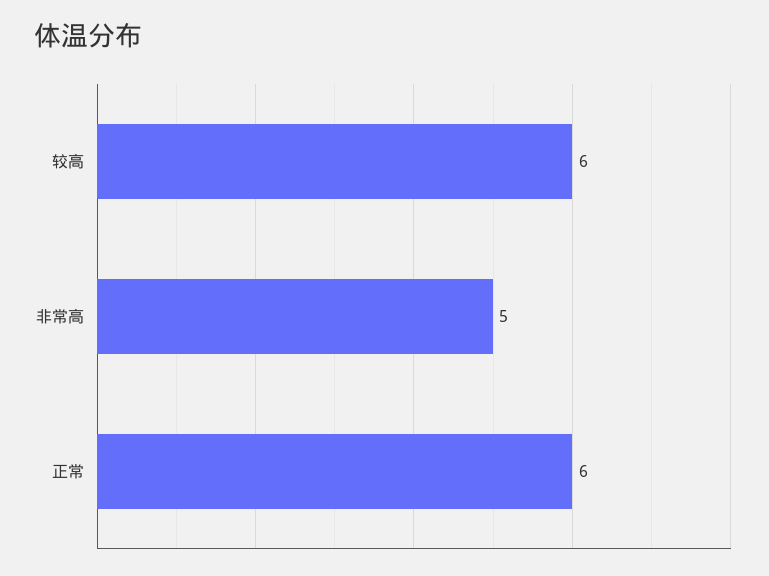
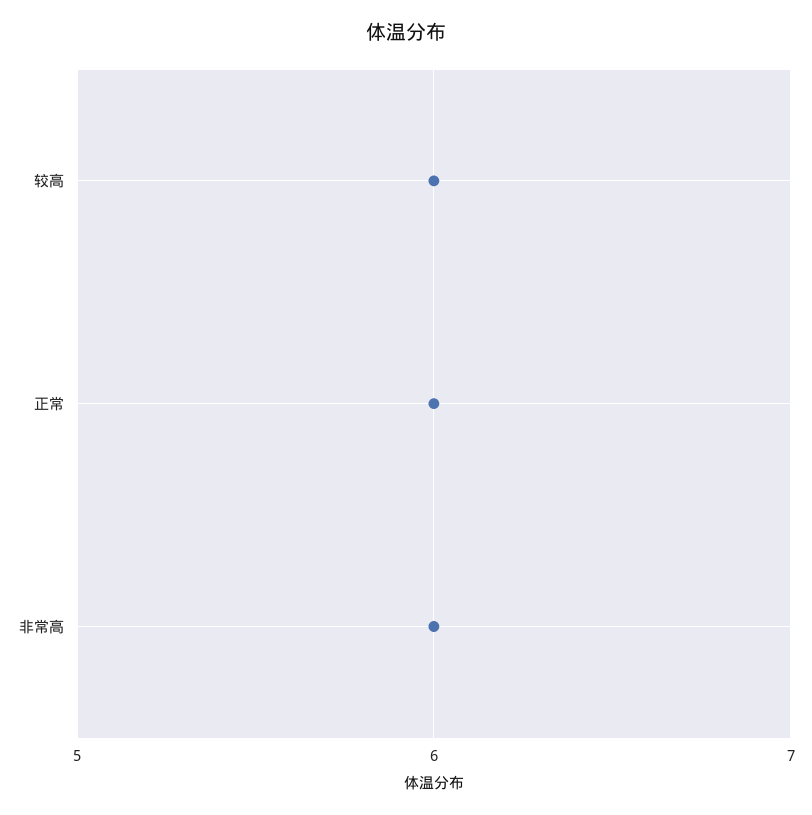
  {
    "较高": 6,
-   "非常高": 5,
+   "非常高": 6,
    "正常": 6
  }

